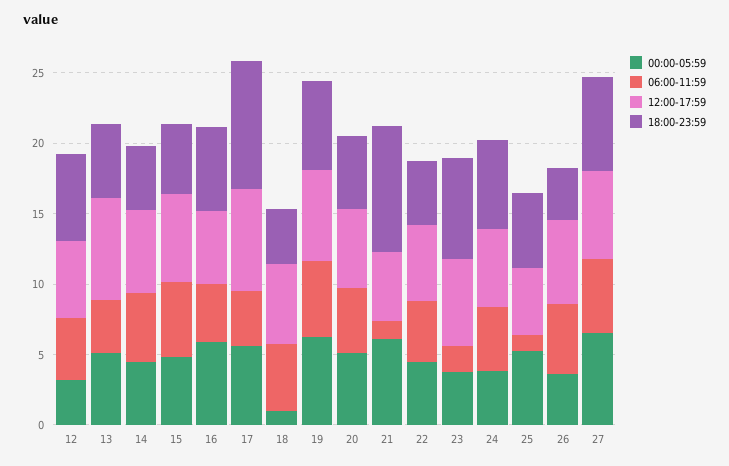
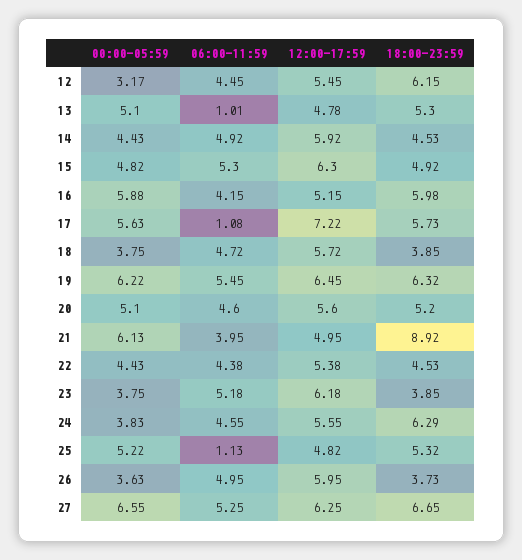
  {
    "00:00-05:59": {
      "12": 3.17,
      "13": 5.1,
      "14": 4.43,
      "15": 4.82,
      "16": 5.88,
      "17": 5.63,
-     "18": 1,
+     "18": 3.75,
      "19": 6.22,
      "20": 5.1,
      "21": 6.13,
      "22": 4.43,
      "23": 3.75,
      "24": 3.83,
      "25": 5.22,
      "26": 3.63,
      "27": 6.55
    },
    "06:00-11:59": {
      "12": 4.45,
-     "13": 4,
+     "13": 1.01,
      "14": 4.92,
      "15": 5.3,
      "16": 4.15,
-     "17": 4,
+     "17": 1.08,
      "18": 4.72,
      "19": 5.45,
      "20": 4.6,
-     "21": 1,
+     "21": 3.95,
      "22": 4.38,
-     "23": 2,
+     "23": 5.18,
      "24": 4.55,
      "25": 1.13,
      "26": 4.95,
      "27": 5.25
    },
    "12:00-17:59": {
      "12": 5.45,
-     "13": 7,
+     "13": 4.78,
      "14": 5.92,
      "15": 6.3,
      "16": 5.15,
      "17": 7.22,
      "18": 5.72,
      "19": 6.45,
      "20": 5.6,
      "21": 4.95,
      "22": 5.38,
      "23": 6.18,
      "24": 5.55,
      "25": 4.82,
      "26": 5.95,
      "27": 6.25
    },
    "18:00-23:59": {
      "12": 6.15,
      "13": 5.3,
      "14": 4.53,
      "15": 4.92,
      "16": 5.98,
-     "17": 9,
+     "17": 5.73,
      "18": 3.85,
      "19": 6.32,
      "20": 5.2,
      "21": 8.92,
      "22": 4.53,
-     "23": 7,
+     "23": 3.85,
      "24": 6.29,
      "25": 5.32,
      "26": 3.73,
      "27": 6.65
    }
  }

